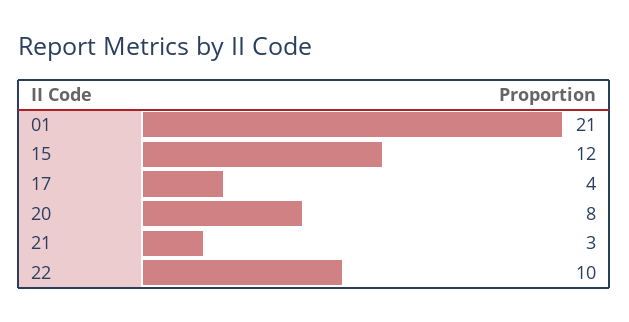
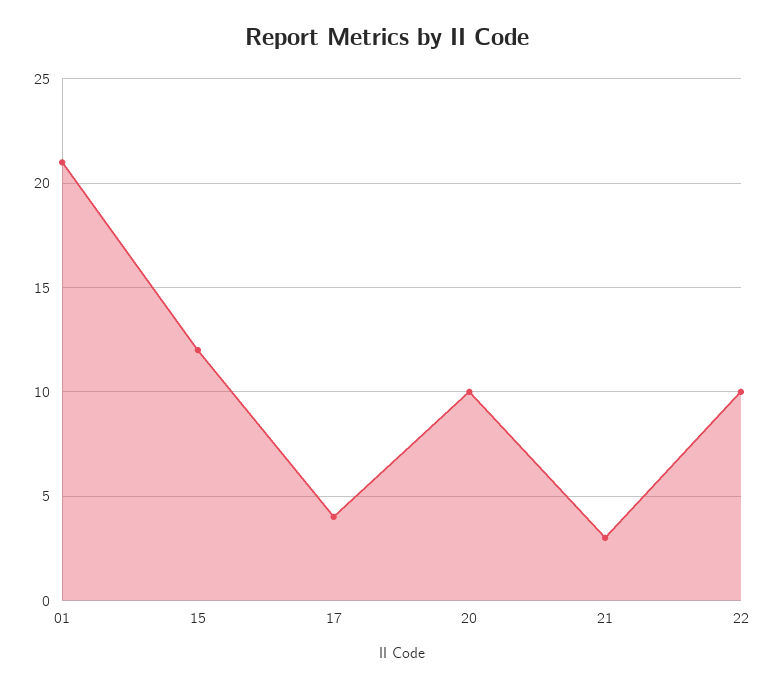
  {
    "01": 21,
    "15": 12,
    "17": 4,
-   "20": 8,
+   "20": 10,
    "21": 3,
    "22": 10
  }

